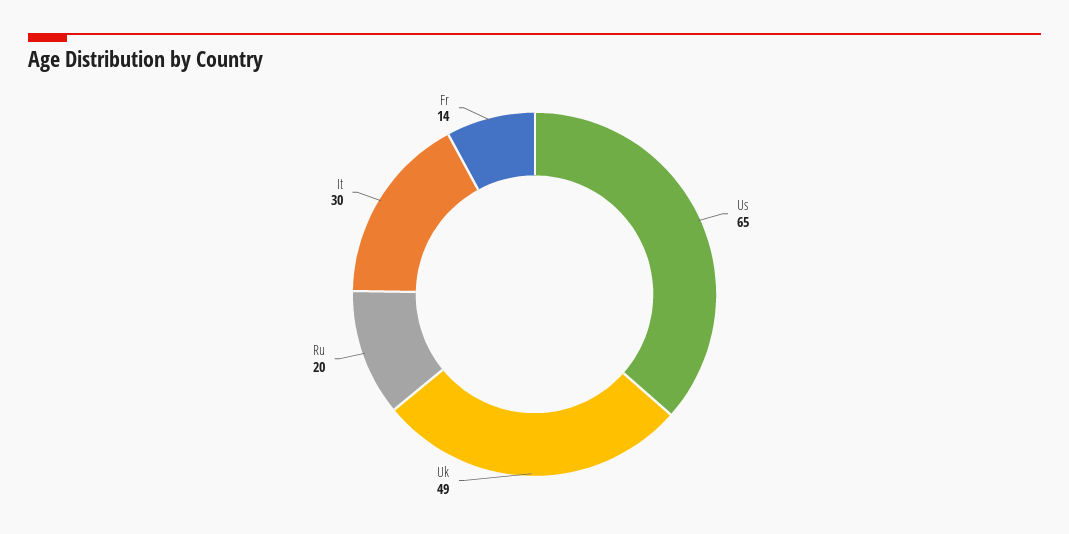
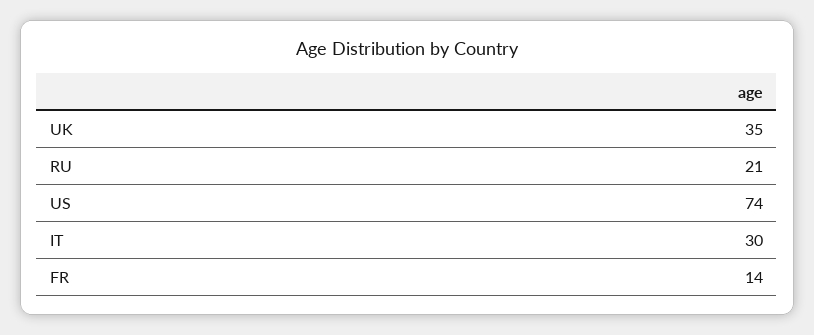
  {
-   "Us": 65,
+   "Us": 74,
-   "Uk": 49,
+   "Uk": 35,
-   "Ru": 20,
+   "Ru": 21,
    "It": 30,
    "Fr": 14
  }

